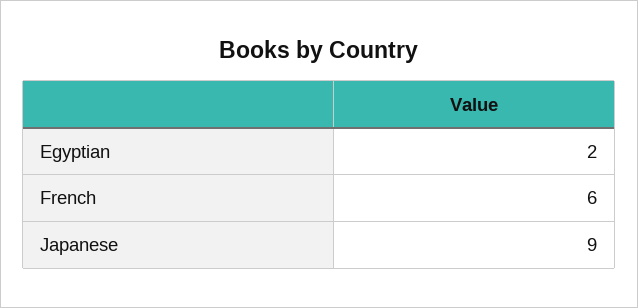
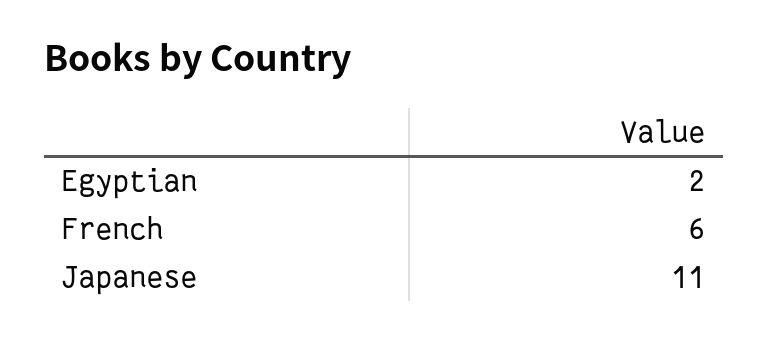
  {
    "Egyptian": 2,
    "French": 6,
-   "Japanese": 9
+   "Japanese": 11
  }

